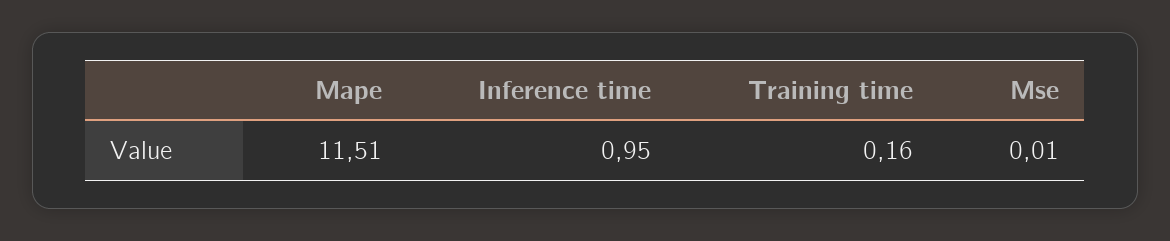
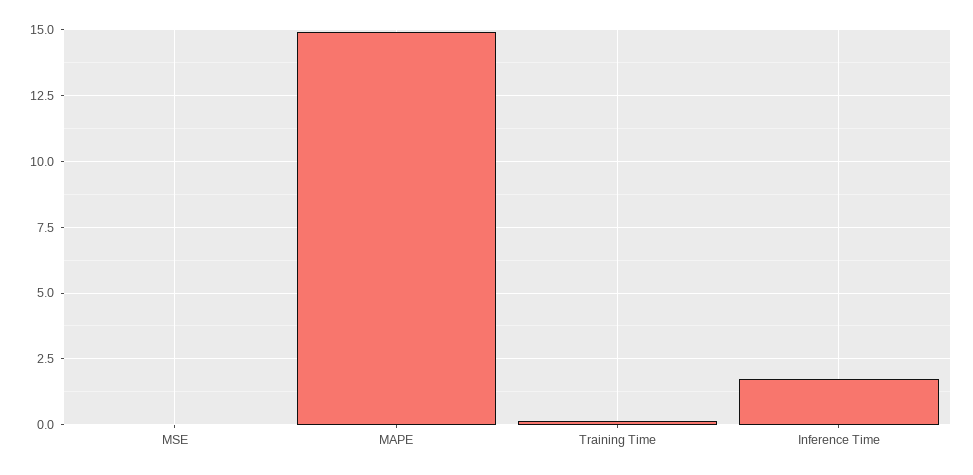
  {
-   "Mape": 11.51,
+   "Mape": 15,
-   "Inference time": 0.95,
+   "Inference time": 1.75,
    "Training time": 0.16,
    "Mse": 0.01
  }

